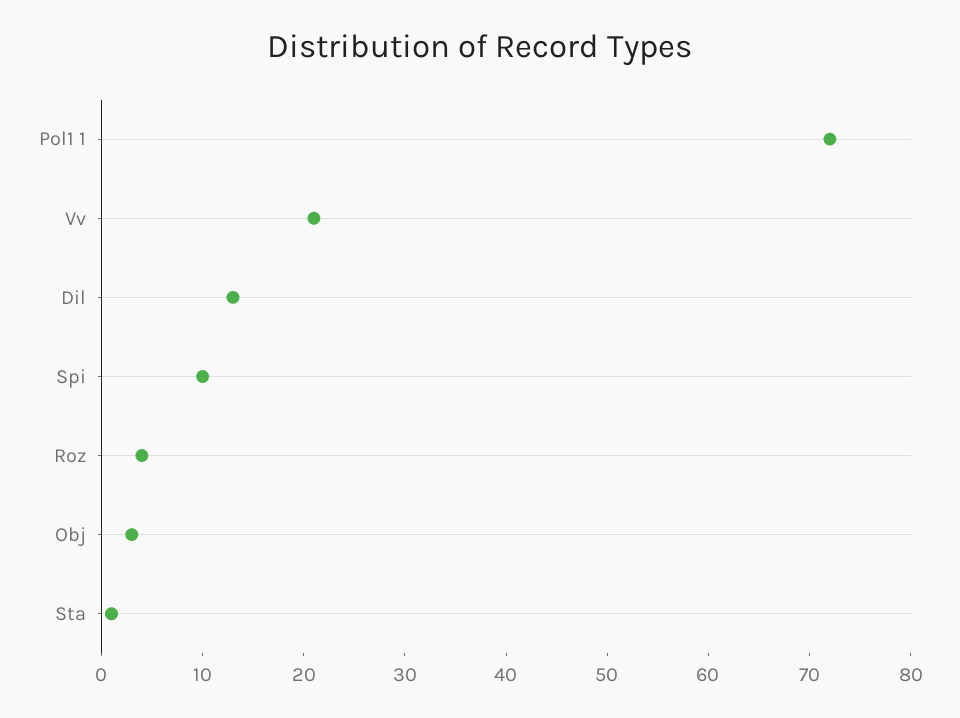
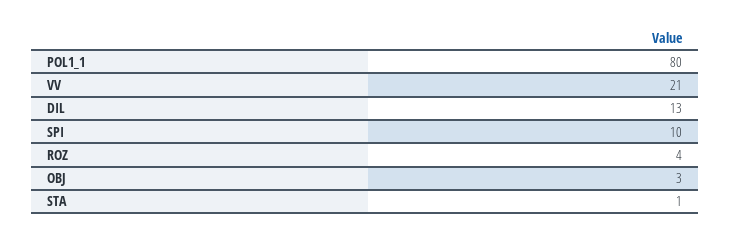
  {
-   "Pol1 1": 72,
+   "Pol1 1": 80,
    "Vv": 21,
    "Dil": 13,
    "Spi": 10,
    "Roz": 4,
    "Obj": 3,
    "Sta": 1
  }

